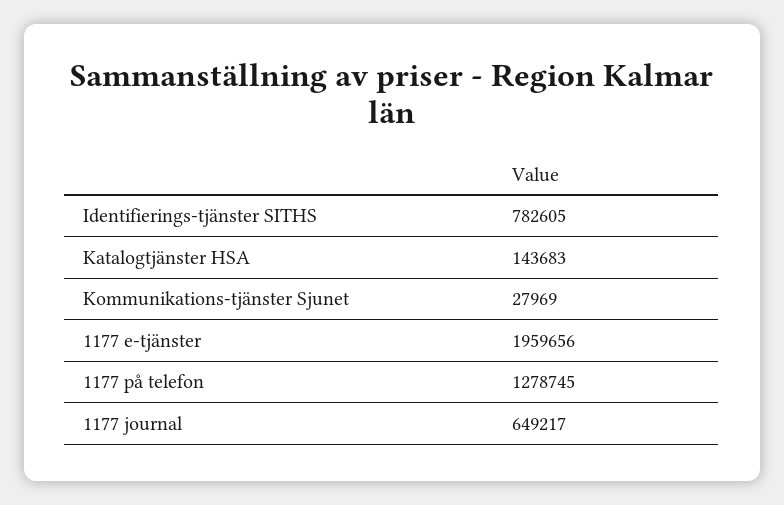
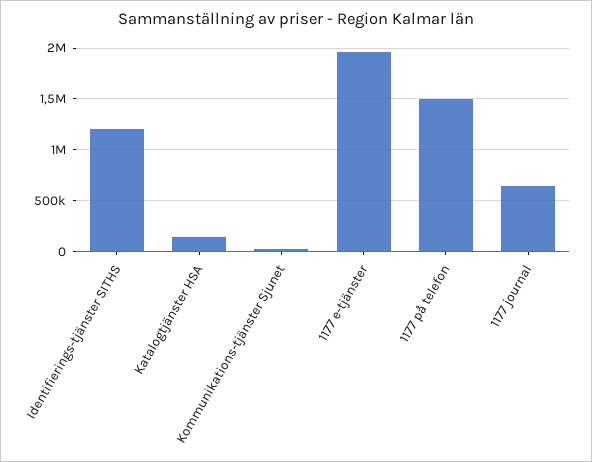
  {
-   "Identifierings-tjänster SITHS": 782605,
+   "Identifierings-tjänster SITHS": 1200000,
    "Katalogtjänster HSA": 143683,
    "Kommunikations-tjänster Sjunet": 27969,
    "1177 e-tjänster": 1959656,
-   "1177 på telefon": 1278745,
+   "1177 på telefon": 1500000,
    "1177 journal": 649217
  }

